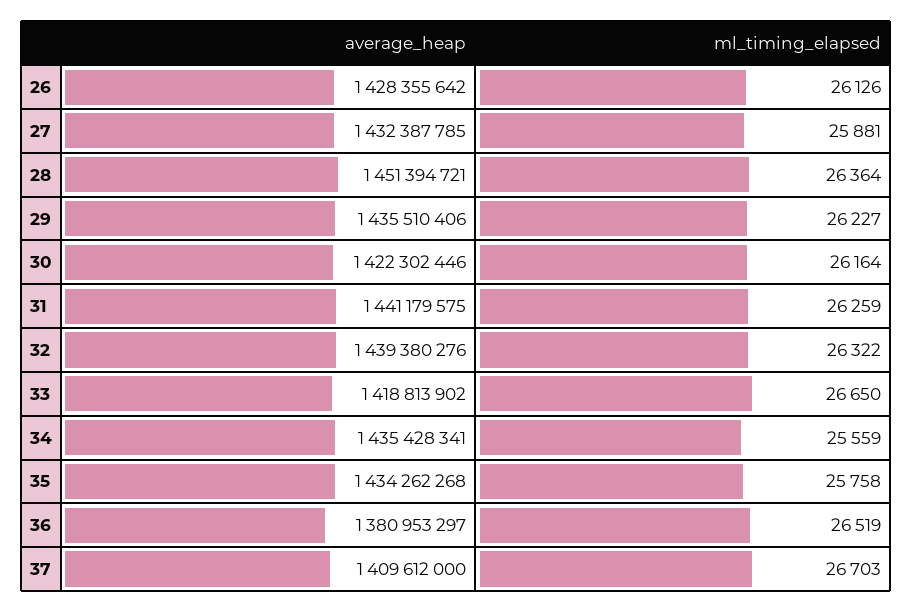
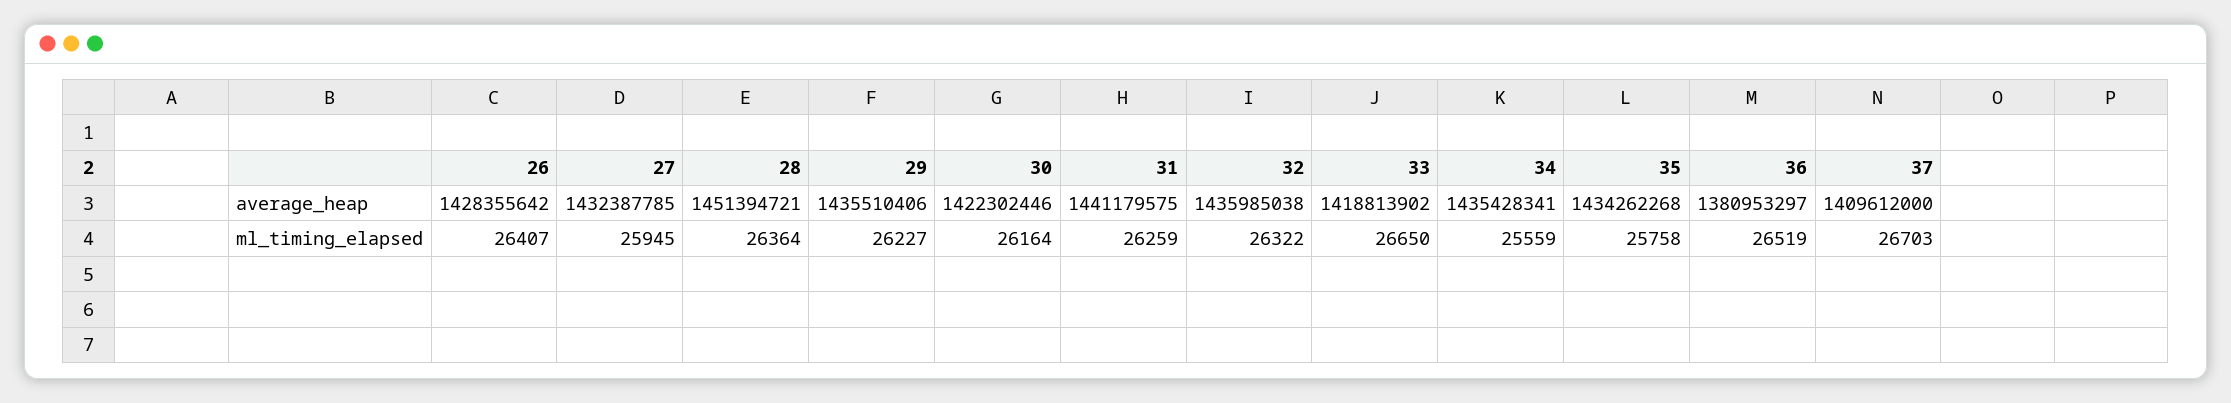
  {
    "average_heap": {
      "26": 1428355642,
      "27": 1432387785,
      "28": 1451394721,
      "29": 1435510406,
      "30": 1422302446,
      "31": 1441179575,
-     "32": 1439380276,
+     "32": 1435985038,
      "33": 1418813902,
      "34": 1435428341,
      "35": 1434262268,
      "36": 1380953297,
      "37": 1409612000
    },
    "ml_timing_elapsed": {
-     "26": 26126,
+     "26": 26407,
-     "27": 25881,
+     "27": 25945,
      "28": 26364,
      "29": 26227,
      "30": 26164,
      "31": 26259,
      "32": 26322,
      "33": 26650,
      "34": 25559,
      "35": 25758,
      "36": 26519,
      "37": 26703
    }
  }

